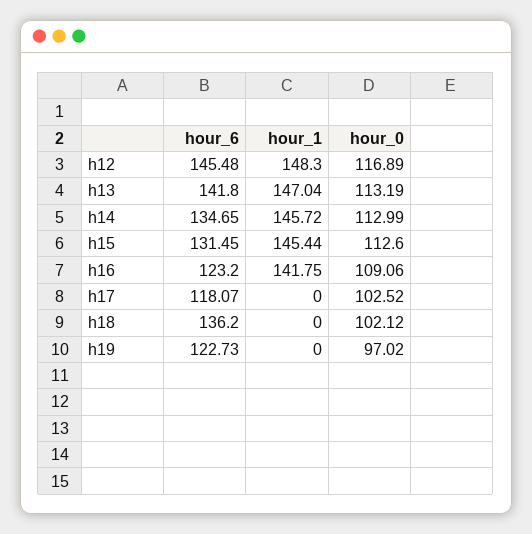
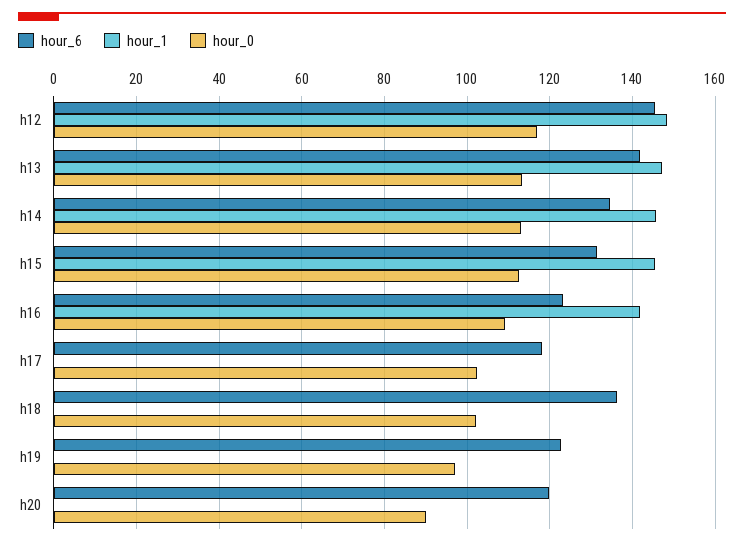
  {
    "hour_6": {
      "h12": 145.48,
      "h13": 141.8,
      "h14": 134.65,
      "h15": 131.45,
      "h16": 123.2,
      "h17": 118.07,
      "h18": 136.2,
-     "h19": 122.73
+     "h19": 122.73,
+     "h20": 120
    },
    "hour_1": {
      "h12": 148.3,
      "h13": 147.04,
      "h14": 145.72,
      "h15": 145.44,
      "h16": 141.75,
      "h17": 0,
      "h18": 0,
-     "h19": 0
+     "h19": 0,
+     "h20": 0
    },
    "hour_0": {
      "h12": 116.89,
      "h13": 113.19,
      "h14": 112.99,
      "h15": 112.6,
      "h16": 109.06,
      "h17": 102.52,
      "h18": 102.12,
-     "h19": 97.02
+     "h19": 97.02,
+     "h20": 90
    }
  }

